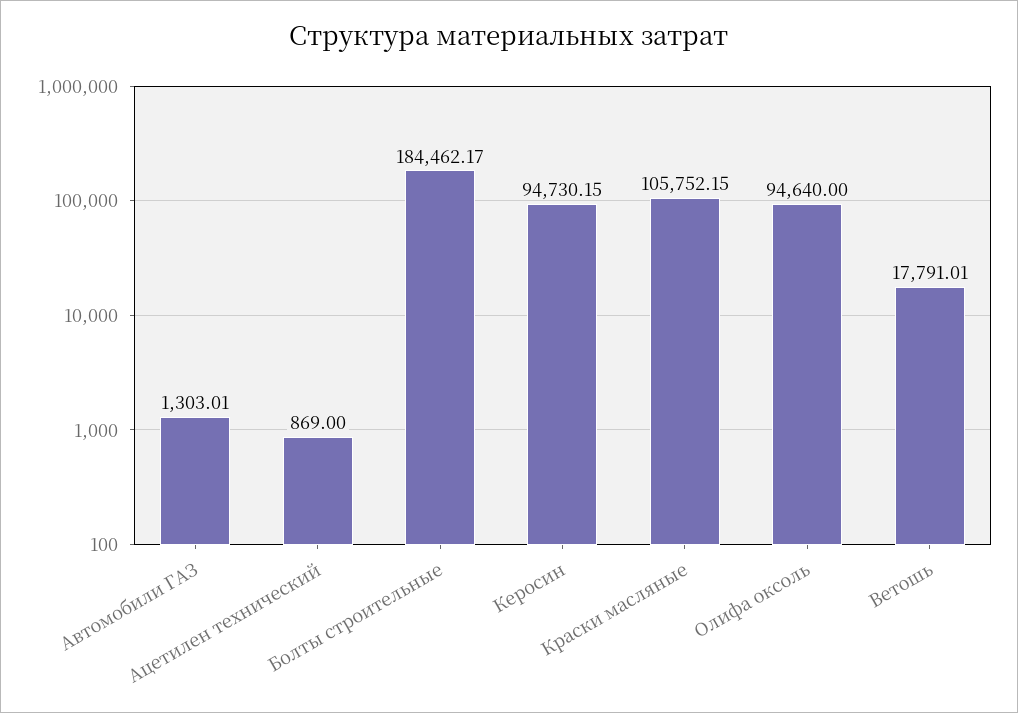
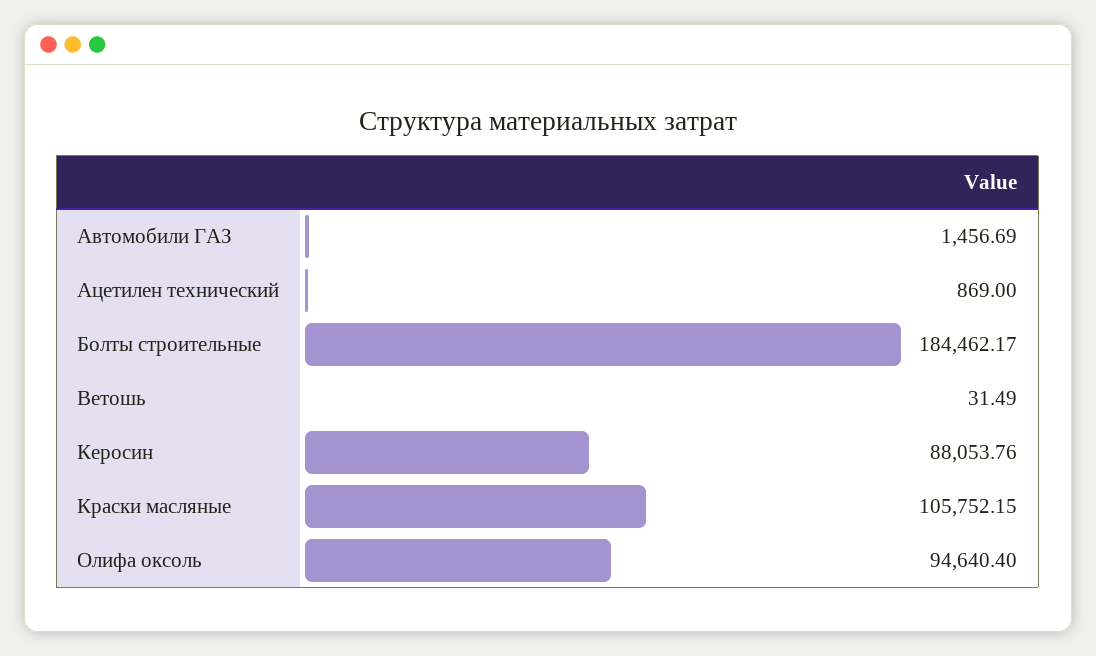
  {
-   "Автомобили ГАЗ": 1303.01,
+   "Автомобили ГАЗ": 1456.69,
    "Ацетилен технический": 869,
    "Болты строительные": 184462.17,
-   "Керосин": 94730.15,
+   "Керосин": 88053.76,
    "Краски масляные": 105752.15,
-   "Олифа оксоль": 94640,
+   "Олифа оксоль": 94640.4,
-   "Ветошь": 17791.01
+   "Ветошь": 31.49
  }

